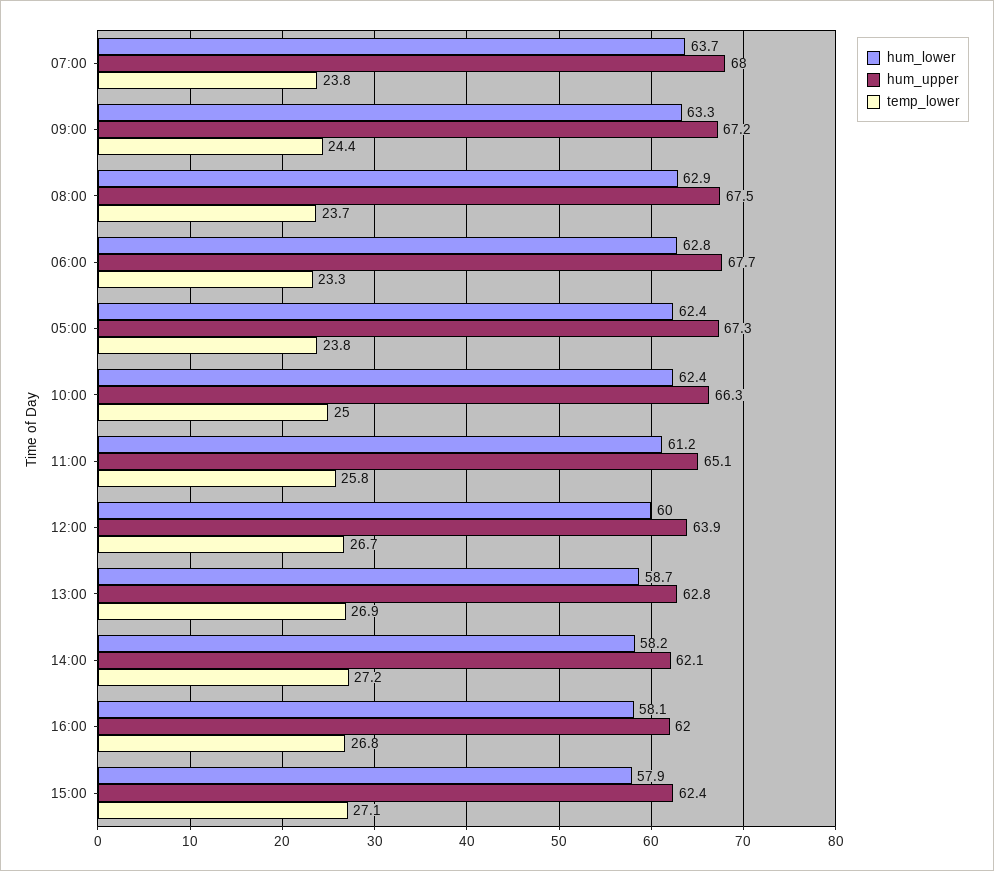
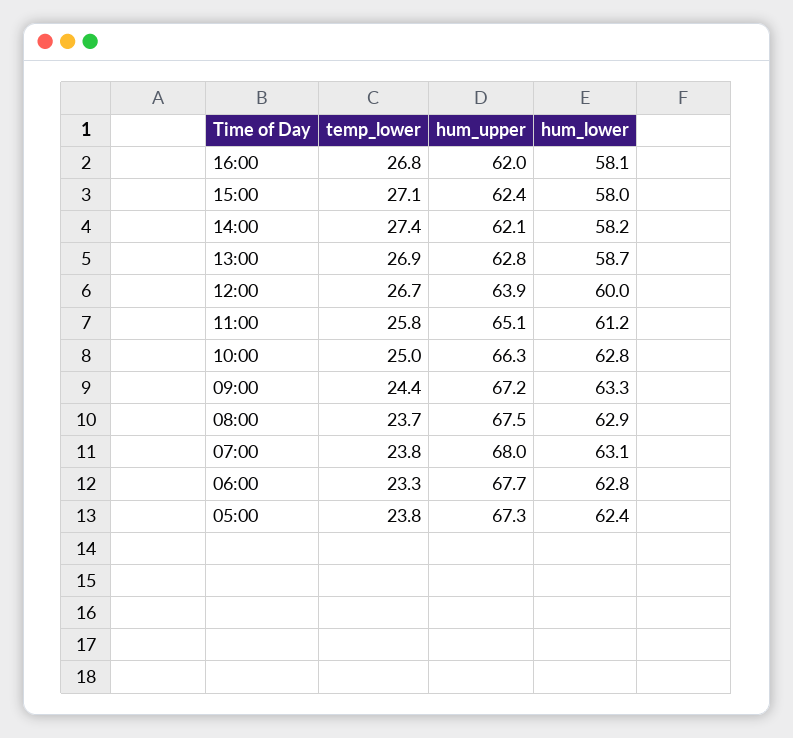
  {
    "hum_lower": {
-     "07:00": 63.7,
+     "07:00": 63.1,
      "09:00": 63.3,
      "08:00": 62.9,
      "06:00": 62.8,
      "05:00": 62.4,
-     "10:00": 62.4,
+     "10:00": 62.8,
      "11:00": 61.2,
      "12:00": 60,
      "13:00": 58.7,
      "14:00": 58.2,
      "16:00": 58.1,
-     "15:00": 57.9
+     "15:00": 58
    },
    "hum_upper": {
      "07:00": 68,
      "09:00": 67.2,
      "08:00": 67.5,
      "06:00": 67.7,
      "05:00": 67.3,
      "10:00": 66.3,
      "11:00": 65.1,
      "12:00": 63.9,
      "13:00": 62.8,
      "14:00": 62.1,
      "16:00": 62,
      "15:00": 62.4
    },
    "temp_lower": {
      "07:00": 23.8,
      "09:00": 24.4,
      "08:00": 23.7,
      "06:00": 23.3,
      "05:00": 23.8,
      "10:00": 25,
      "11:00": 25.8,
      "12:00": 26.7,
      "13:00": 26.9,
-     "14:00": 27.2,
+     "14:00": 27.4,
      "16:00": 26.8,
      "15:00": 27.1
    }
  }

